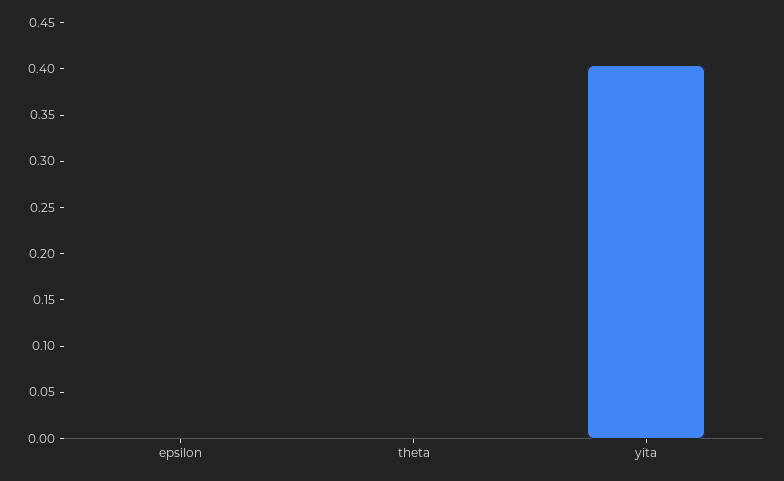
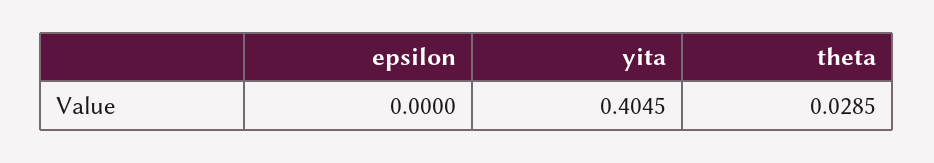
  {
    "epsilon": 0,
-   "theta": 0,
+   "theta": 0.0285,
    "yita": 0.4045
  }

